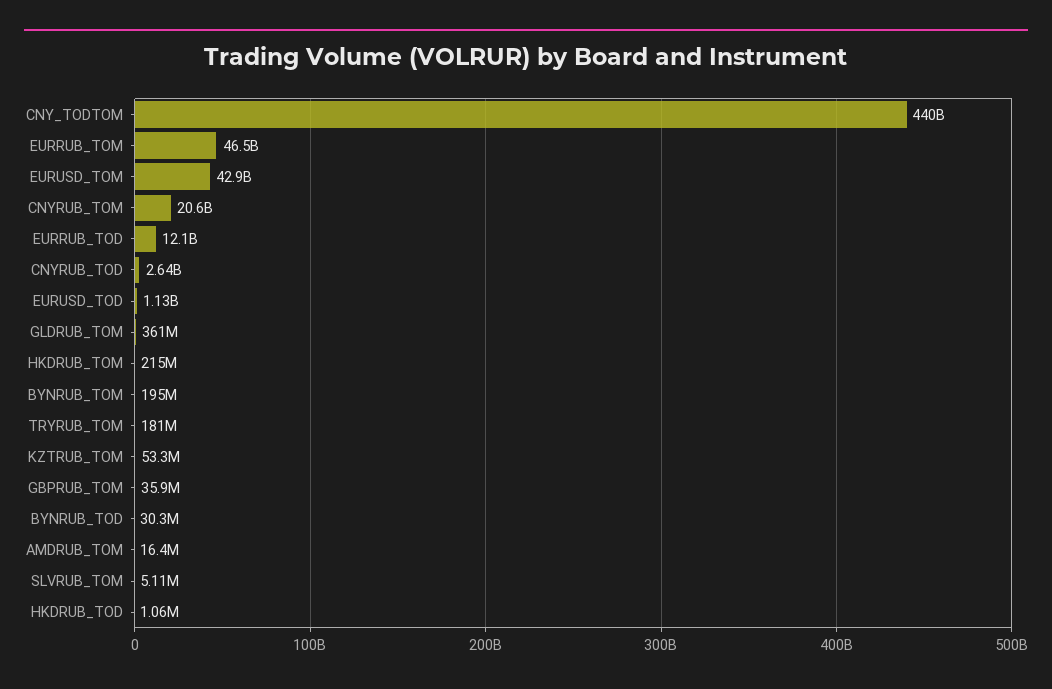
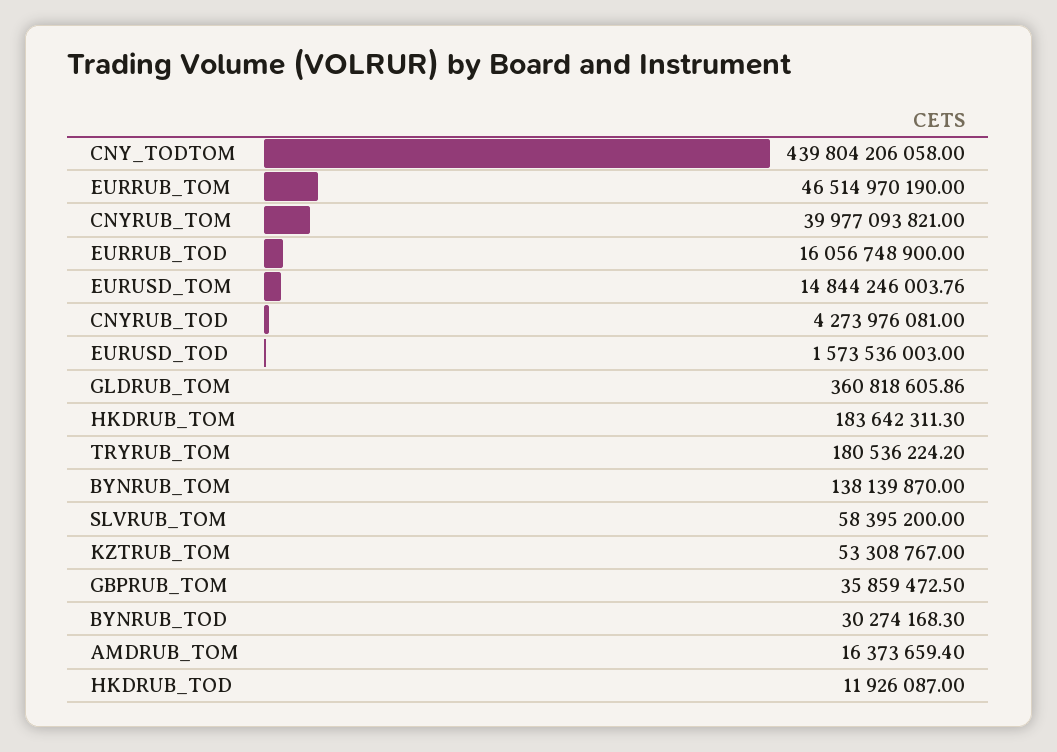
  {
    "CNY_TODTOM": 439804206058,
    "EURRUB_TOM": 46514970190,
-   "EURUSD_TOM": 42900000000,
+   "EURUSD_TOM": 14844246003.76,
-   "CNYRUB_TOM": 20600000000,
+   "CNYRUB_TOM": 39977093821,
-   "EURRUB_TOD": 12100000000,
+   "EURRUB_TOD": 16056748900,
-   "CNYRUB_TOD": 2640000000,
+   "CNYRUB_TOD": 4273976081,
-   "EURUSD_TOD": 1130000000,
+   "EURUSD_TOD": 1573536003,
    "GLDRUB_TOM": 360818605.86,
-   "HKDRUB_TOM": 215000000,
+   "HKDRUB_TOM": 183642311.3,
-   "BYNRUB_TOM": 195000000,
+   "BYNRUB_TOM": 138139870,
    "TRYRUB_TOM": 180536224.2,
    "KZTRUB_TOM": 53308767,
    "GBPRUB_TOM": 35859472.5,
    "BYNRUB_TOD": 30274168.3,
    "AMDRUB_TOM": 16373659.4,
-   "SLVRUB_TOM": 5110000,
+   "SLVRUB_TOM": 58395200,
-   "HKDRUB_TOD": 1060000
+   "HKDRUB_TOD": 11926087
  }

